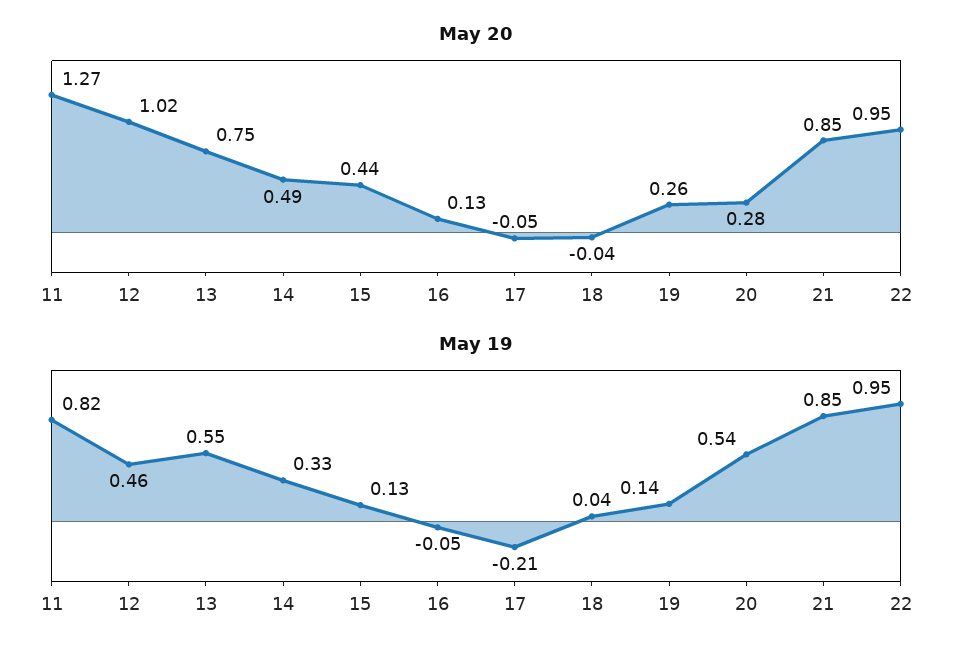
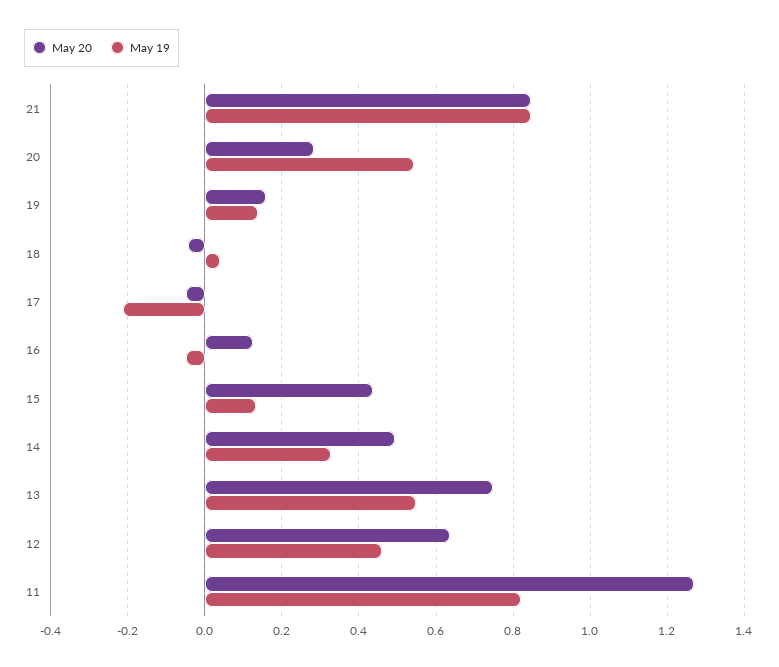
  {
    "May 20": {
      "11": 1.27,
-     "12": 1.02,
+     "12": 0.64,
      "13": 0.75,
      "14": 0.49,
      "15": 0.44,
      "16": 0.13,
      "17": -0.05,
      "18": -0.04,
-     "19": 0.26,
+     "19": 0.16,
      "20": 0.28,
-     "21": 0.85,
+     "21": 0.85
-     "22": 0.95
    },
    "May 19": {
      "11": 0.82,
      "12": 0.46,
      "13": 0.55,
      "14": 0.33,
      "15": 0.13,
      "16": -0.05,
      "17": -0.21,
      "18": 0.04,
      "19": 0.14,
      "20": 0.54,
-     "21": 0.85,
+     "21": 0.85
-     "22": 0.95
    }
  }

